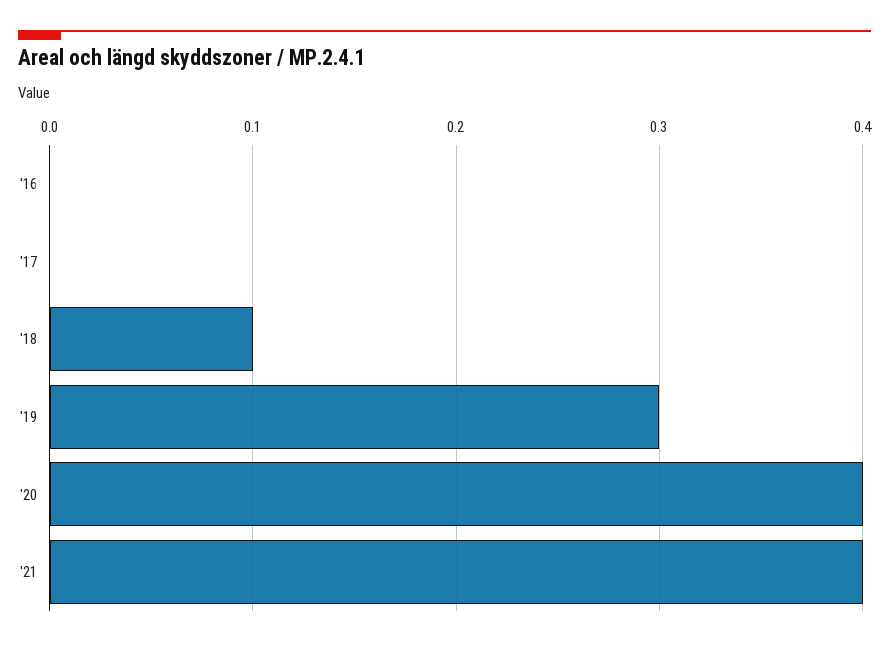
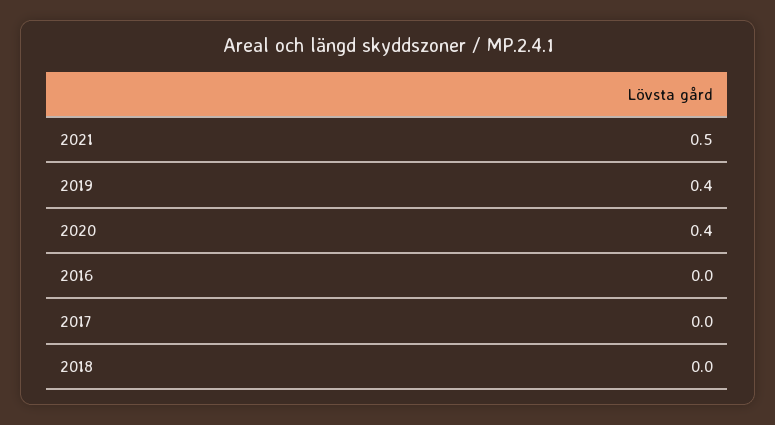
  {
    "'16": 0,
    "'17": 0,
-   "'18": 0.1,
+   "'18": 0,
-   "'19": 0.3,
+   "'19": 0.4,
    "'20": 0.4,
-   "'21": 0.4
+   "'21": 0.5
  }

